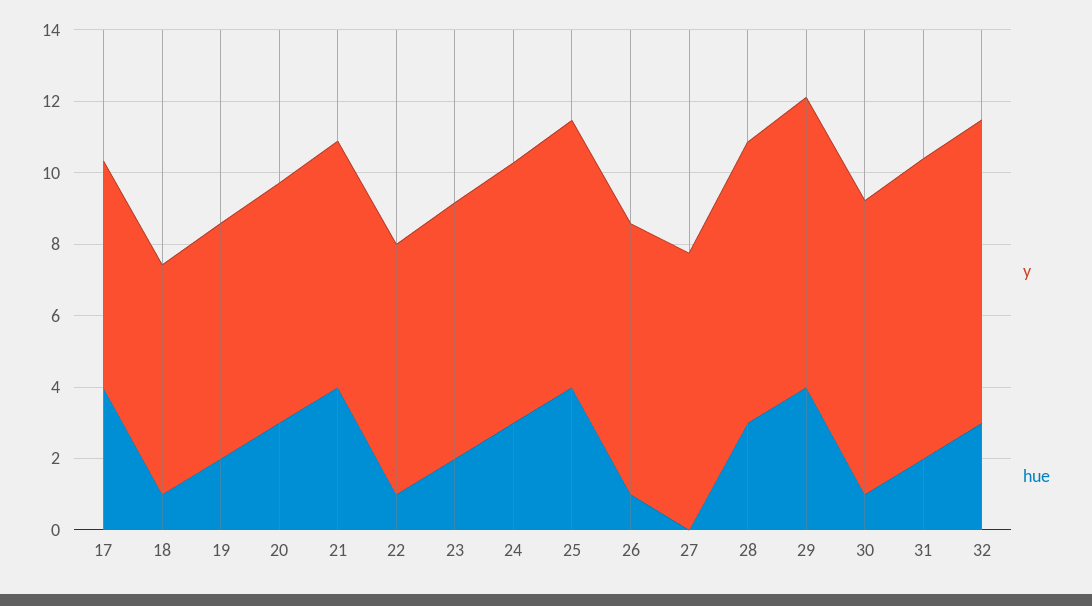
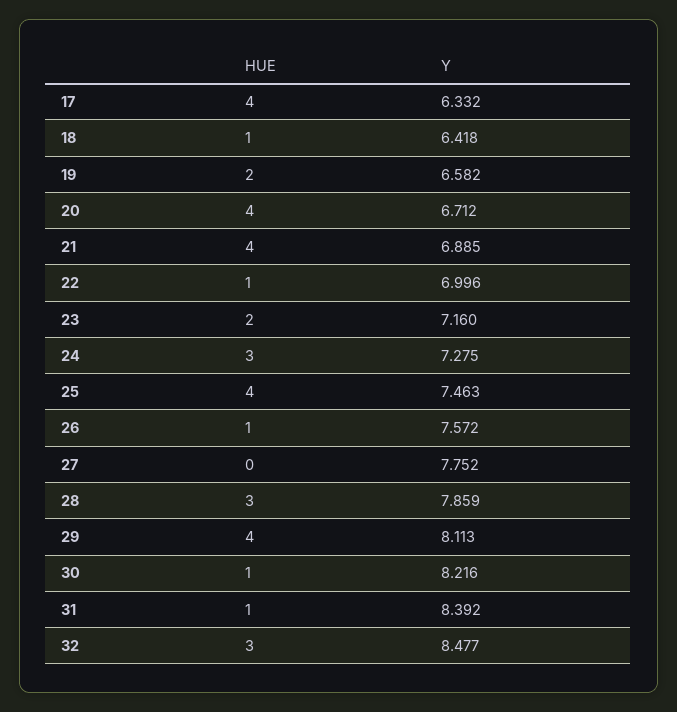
  {
    "y": {
      "17": 6.332,
      "18": 6.418,
      "19": 6.582,
      "20": 6.712,
      "21": 6.885,
      "22": 6.996,
      "23": 7.16,
      "24": 7.275,
      "25": 7.463,
      "26": 7.572,
      "27": 7.752,
      "28": 7.859,
      "29": 8.113,
      "30": 8.216,
      "31": 8.392,
      "32": 8.477
    },
    "hue": {
      "17": 4,
      "18": 1,
      "19": 2,
-     "20": 3,
+     "20": 4,
      "21": 4,
      "22": 1,
      "23": 2,
      "24": 3,
      "25": 4,
      "26": 1,
      "27": 0,
      "28": 3,
      "29": 4,
      "30": 1,
-     "31": 2,
+     "31": 1,
      "32": 3
    }
  }

